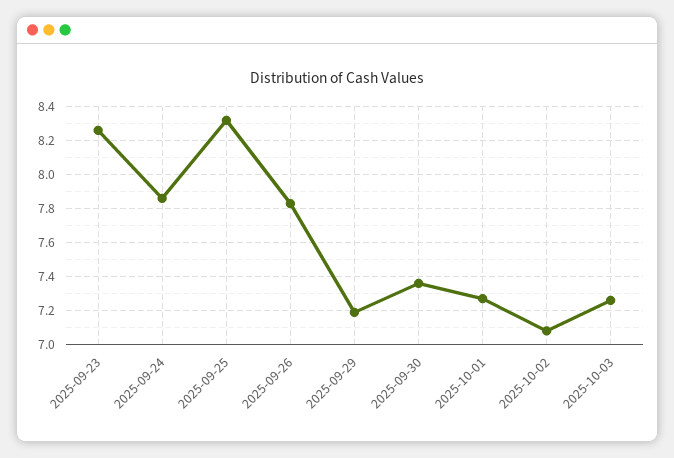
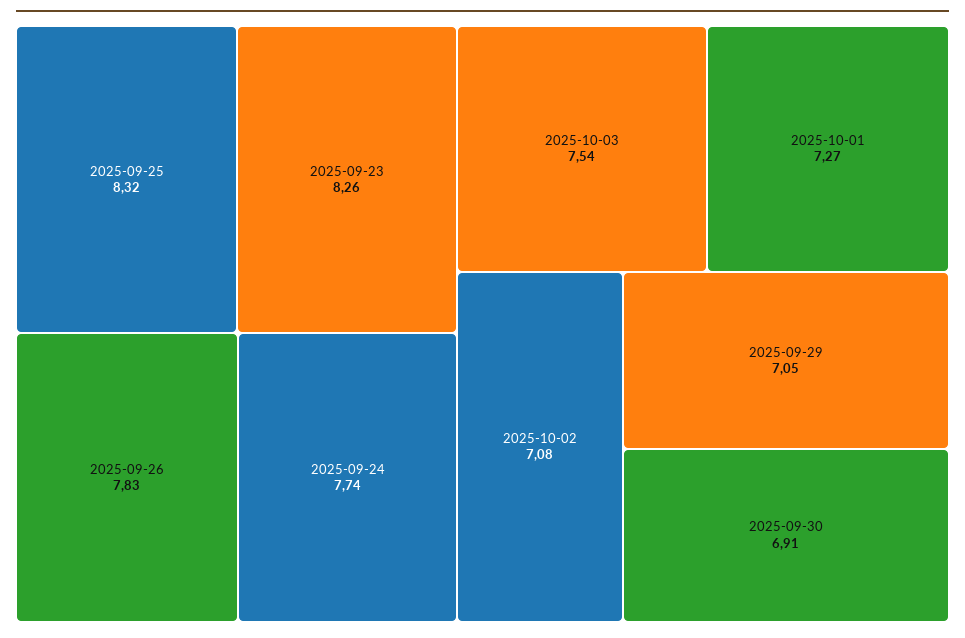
  {
    "2025-09-23": 8.26,
-   "2025-09-24": 7.85,
+   "2025-09-24": 7.74,
    "2025-09-25": 8.32,
    "2025-09-26": 7.83,
-   "2025-09-29": 7.2,
+   "2025-09-29": 7.05,
-   "2025-09-30": 7.35,
+   "2025-09-30": 6.91,
    "2025-10-01": 7.27,
    "2025-10-02": 7.08,
-   "2025-10-03": 7.25
+   "2025-10-03": 7.54
  }

